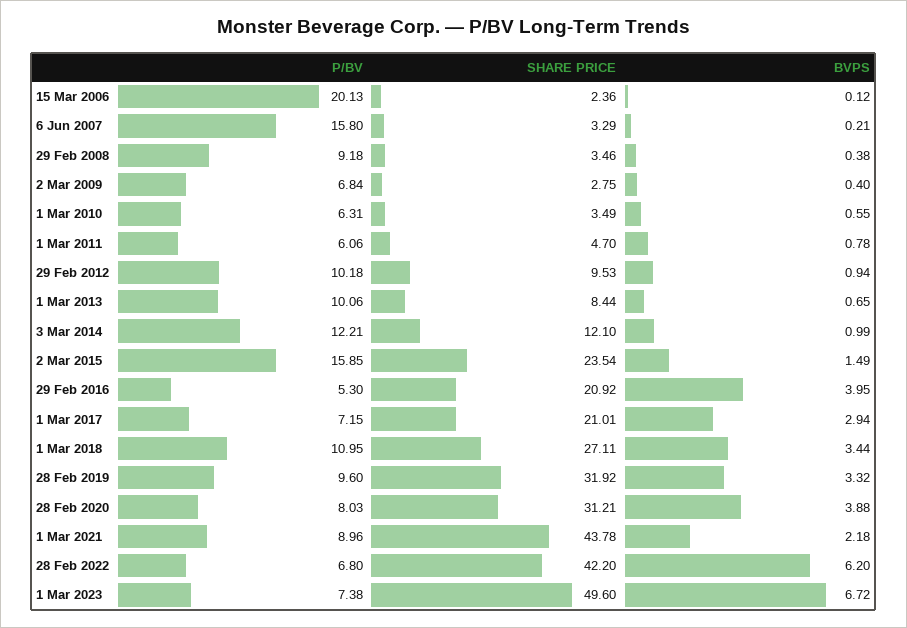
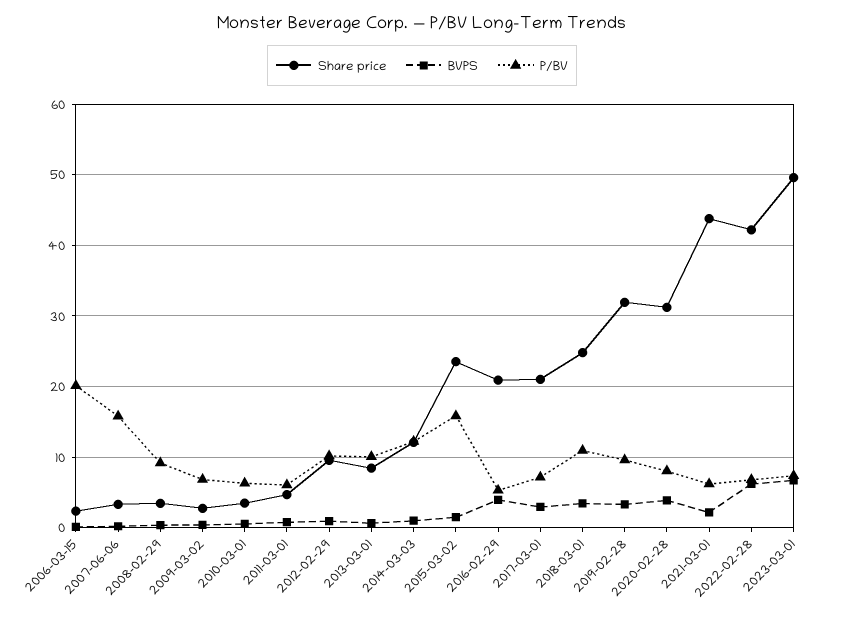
  {
    "P/BV": {
      "15 Mar 2006": 20.13,
      "6 Jun 2007": 15.8,
      "29 Feb 2008": 9.18,
      "2 Mar 2009": 6.84,
      "1 Mar 2010": 6.31,
      "1 Mar 2011": 6.06,
      "29 Feb 2012": 10.18,
      "1 Mar 2013": 10.06,
      "3 Mar 2014": 12.21,
      "2 Mar 2015": 15.85,
      "29 Feb 2016": 5.3,
      "1 Mar 2017": 7.15,
      "1 Mar 2018": 10.95,
      "28 Feb 2019": 9.6,
      "28 Feb 2020": 8.03,
-     "1 Mar 2021": 8.96,
+     "1 Mar 2021": 6,
      "28 Feb 2022": 6.8,
      "1 Mar 2023": 7.38
    },
    "SHARE PRICE": {
      "15 Mar 2006": 2.36,
      "6 Jun 2007": 3.29,
      "29 Feb 2008": 3.46,
      "2 Mar 2009": 2.75,
      "1 Mar 2010": 3.49,
      "1 Mar 2011": 4.7,
      "29 Feb 2012": 9.53,
      "1 Mar 2013": 8.44,
      "3 Mar 2014": 12.1,
      "2 Mar 2015": 23.54,
      "29 Feb 2016": 20.92,
      "1 Mar 2017": 21.01,
-     "1 Mar 2018": 27.11,
+     "1 Mar 2018": 25,
      "28 Feb 2019": 31.92,
      "28 Feb 2020": 31.21,
      "1 Mar 2021": 43.78,
      "28 Feb 2022": 42.2,
      "1 Mar 2023": 49.6
    },
    "BVPS": {
      "15 Mar 2006": 0.12,
      "6 Jun 2007": 0.21,
      "29 Feb 2008": 0.38,
      "2 Mar 2009": 0.4,
      "1 Mar 2010": 0.55,
      "1 Mar 2011": 0.78,
      "29 Feb 2012": 0.94,
      "1 Mar 2013": 0.65,
      "3 Mar 2014": 0.99,
      "2 Mar 2015": 1.49,
      "29 Feb 2016": 3.95,
      "1 Mar 2017": 2.94,
      "1 Mar 2018": 3.44,
      "28 Feb 2019": 3.32,
      "28 Feb 2020": 3.88,
      "1 Mar 2021": 2.18,
      "28 Feb 2022": 6.2,
      "1 Mar 2023": 6.72
    }
  }

